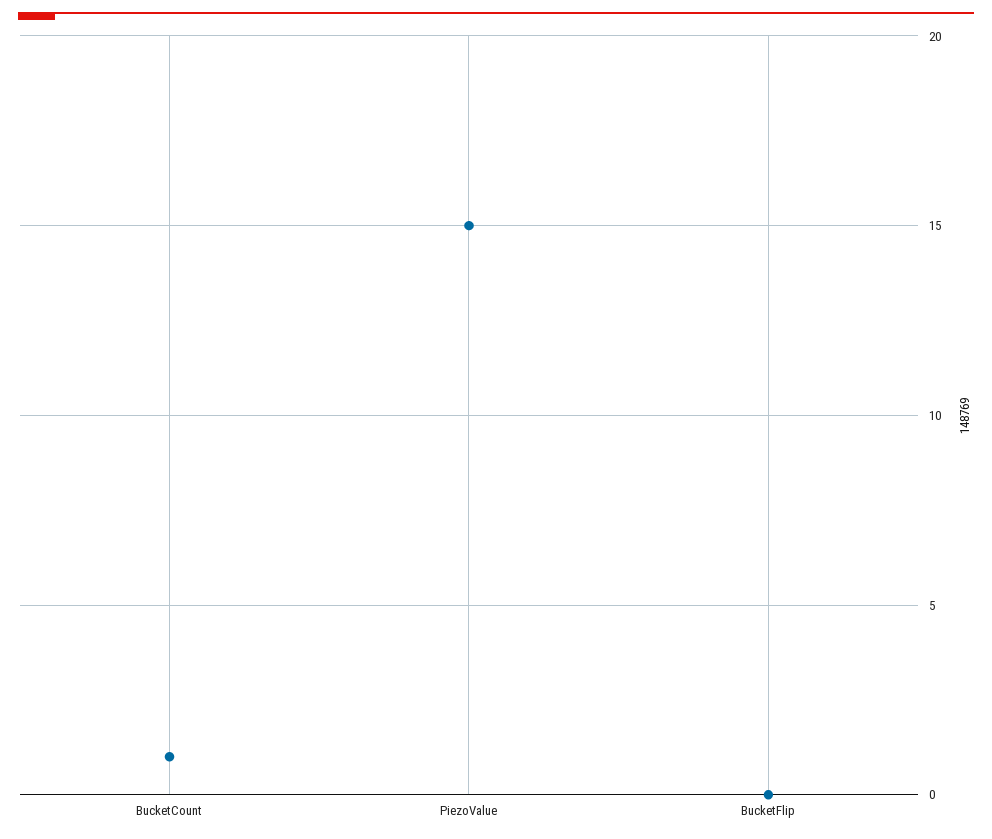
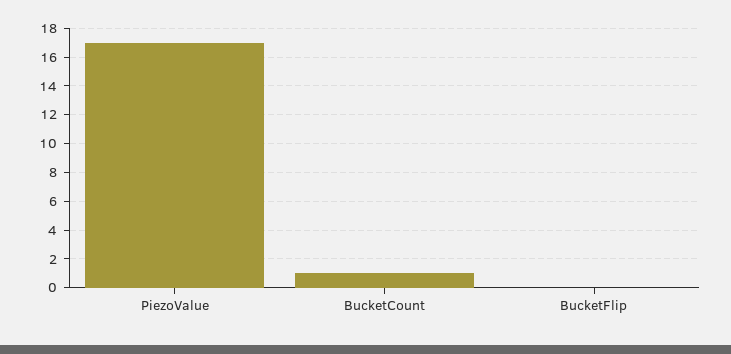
  {
    "BucketCount": 1,
-   "PiezoValue": 15,
+   "PiezoValue": 17,
    "BucketFlip": 0
  }

